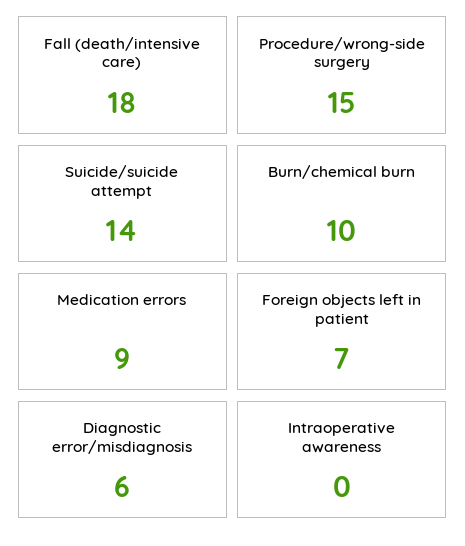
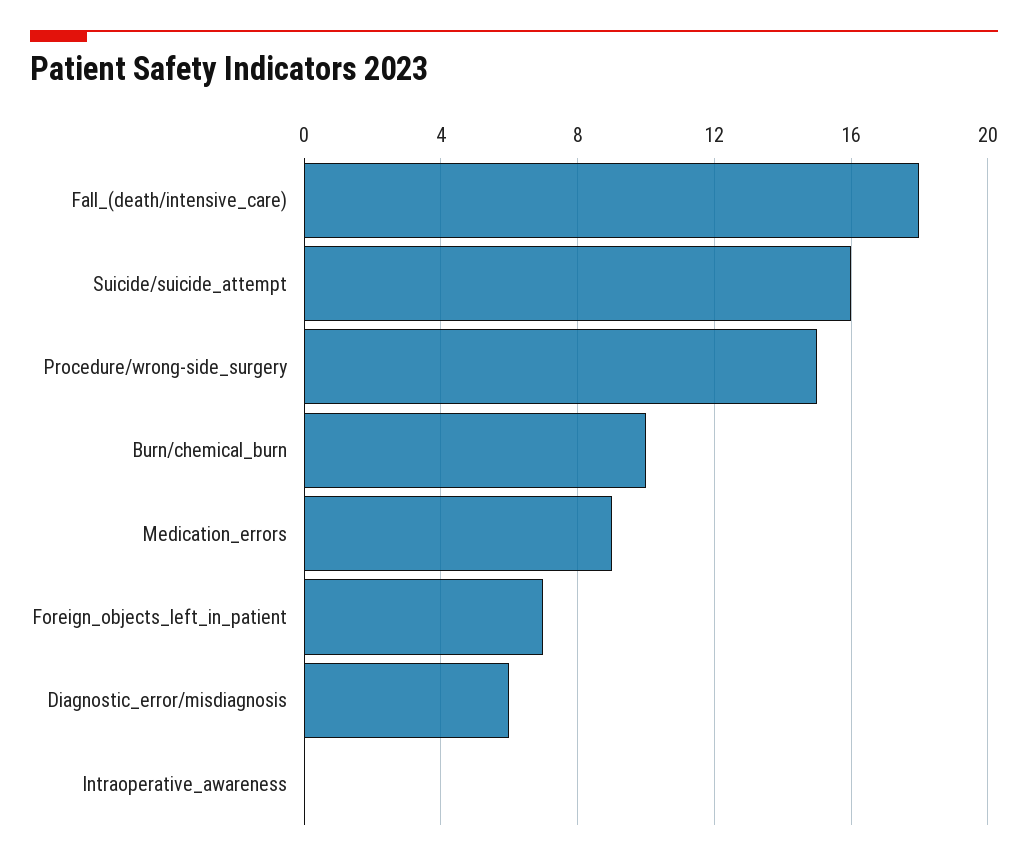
  {
    "Fall (death/intensive care)": 18,
    "Procedure/wrong-side surgery": 15,
-   "Suicide/suicide attempt": 14,
+   "Suicide/suicide attempt": 16,
    "Burn/chemical burn": 10,
    "Medication errors": 9,
    "Foreign objects left in patient": 7,
    "Diagnostic error/misdiagnosis": 6,
    "Intraoperative awareness": 0
  }

